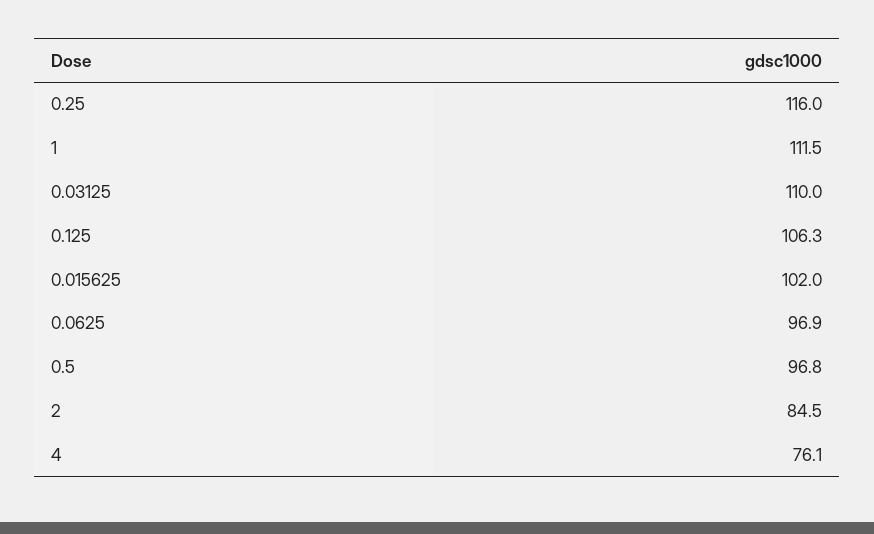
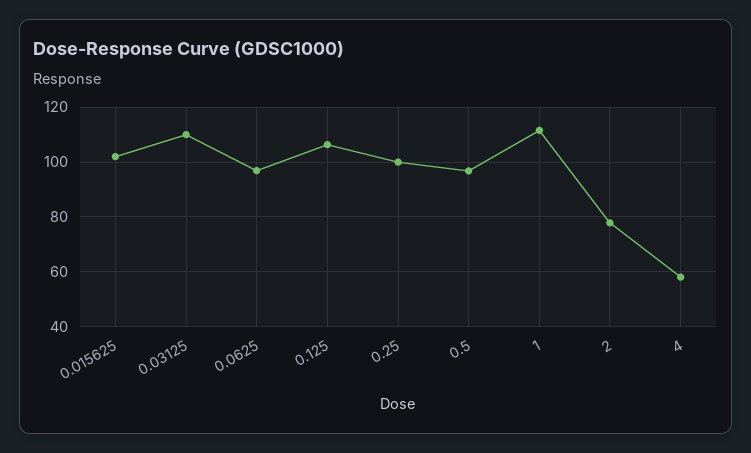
  {
-   "0.25": 116,
+   "0.25": 100,
    "1": 111.5,
    "0.03125": 110,
    "0.125": 106.3,
    "0.015625": 102,
    "0.0625": 96.9,
    "0.5": 96.8,
-   "2": 84.5,
+   "2": 77.5,
-   "4": 76.1
+   "4": 57.5
  }

